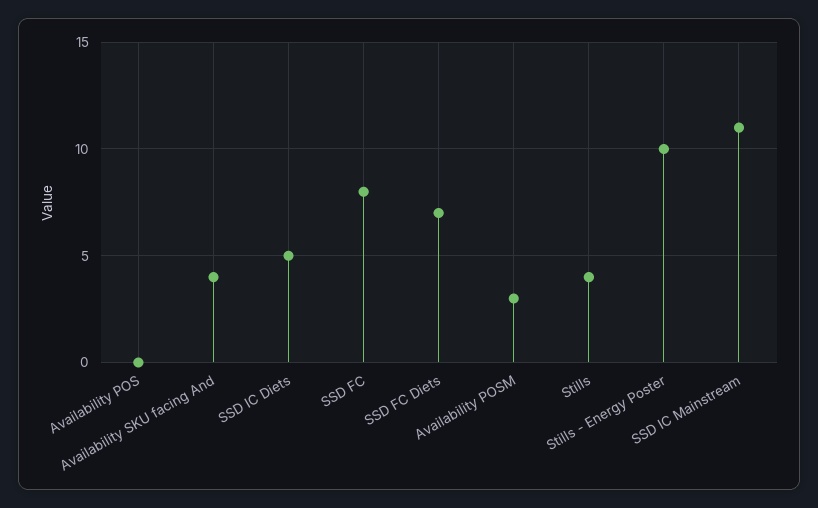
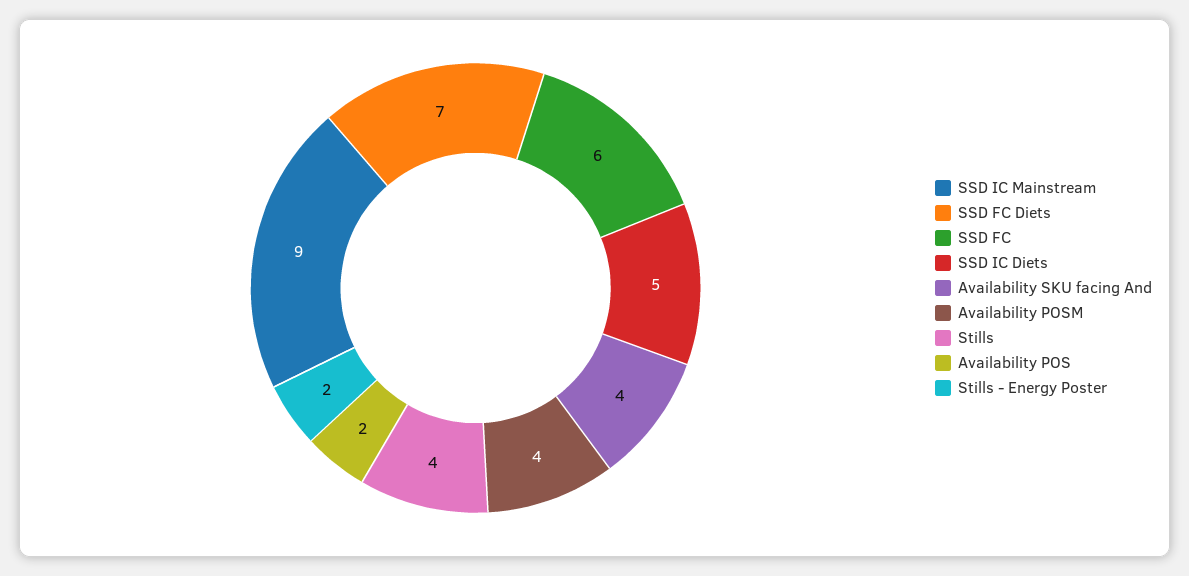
  {
-   "Availability POS": 0,
+   "Availability POS": 2,
    "Availability SKU facing And": 4,
    "SSD IC Diets": 5,
-   "SSD FC": 8,
+   "SSD FC": 6,
    "SSD FC Diets": 7,
-   "Availability POSM": 3,
+   "Availability POSM": 4,
    "Stills": 4,
-   "Stills - Energy Poster": 10,
+   "Stills - Energy Poster": 2,
-   "SSD IC Mainstream": 11
+   "SSD IC Mainstream": 9
  }

